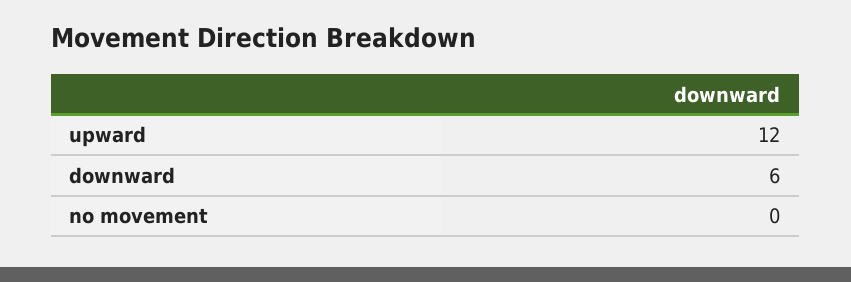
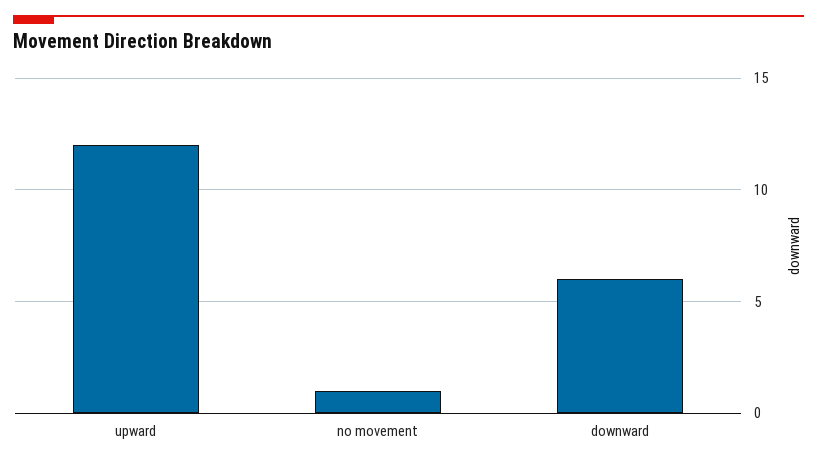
  {
    "upward": 12,
    "downward": 6,
-   "no movement": 0
+   "no movement": 1
  }

